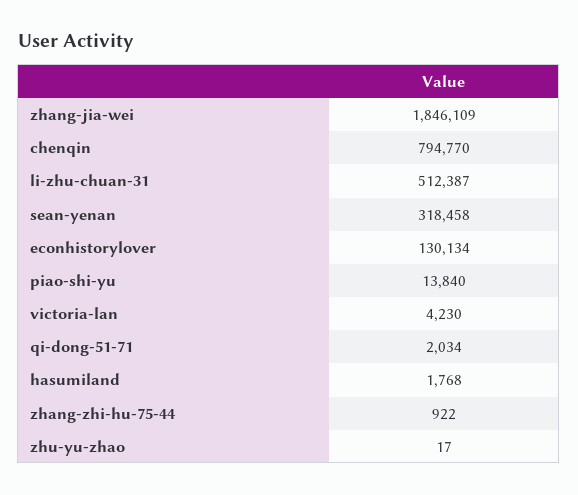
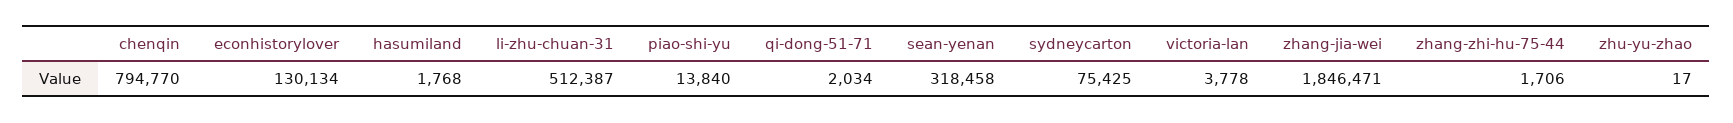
  {
-   "zhang-jia-wei": 1846109,
+   "zhang-jia-wei": 1846471,
    "chenqin": 794770,
    "li-zhu-chuan-31": 512387,
    "sean-yenan": 318458,
    "econhistorylover": 130134,
    "piao-shi-yu": 13840,
-   "victoria-lan": 4230,
+   "victoria-lan": 3778,
    "qi-dong-51-71": 2034,
    "hasumiland": 1768,
-   "zhang-zhi-hu-75-44": 922,
+   "zhang-zhi-hu-75-44": 1706,
-   "zhu-yu-zhao": 17
+   "zhu-yu-zhao": 17,
+   "sydneycarton": 75425
  }

